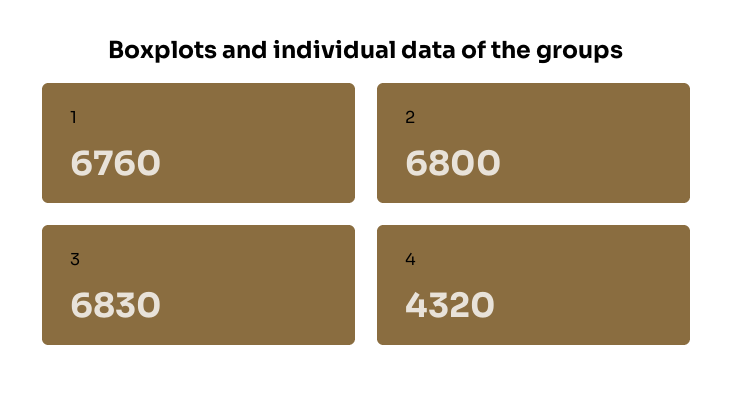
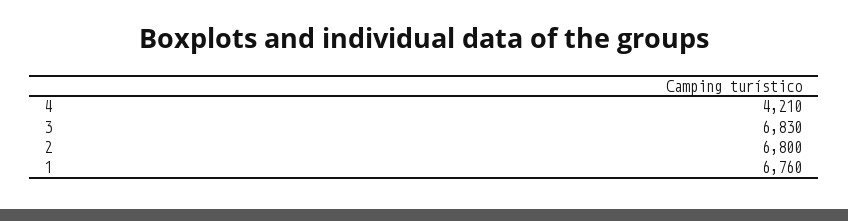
  {
    "1": 6760,
    "2": 6800,
    "3": 6830,
-   "4": 4320
+   "4": 4210
  }

